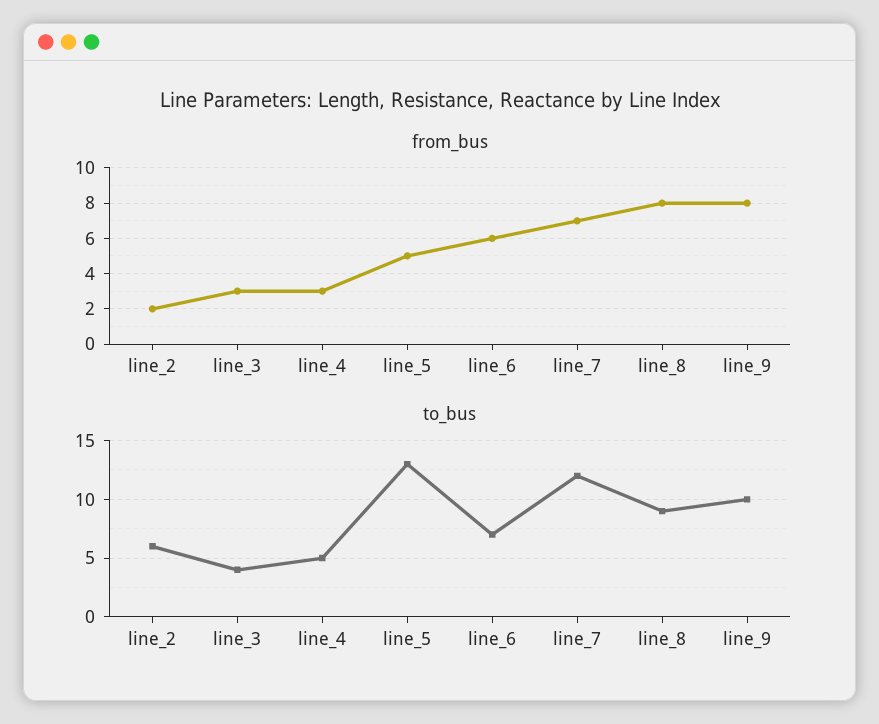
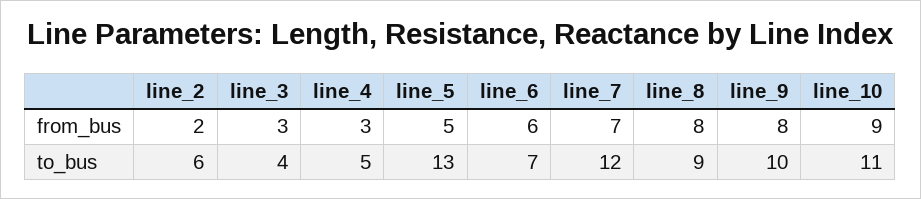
  {
    "from_bus": {
      "line_2": 2,
      "line_3": 3,
      "line_4": 3,
      "line_5": 5,
      "line_6": 6,
      "line_7": 7,
      "line_8": 8,
-     "line_9": 8
+     "line_9": 8,
+     "line_10": 9
    },
    "to_bus": {
      "line_2": 6,
      "line_3": 4,
      "line_4": 5,
      "line_5": 13,
      "line_6": 7,
      "line_7": 12,
      "line_8": 9,
-     "line_9": 10
+     "line_9": 10,
+     "line_10": 11
    }
  }

